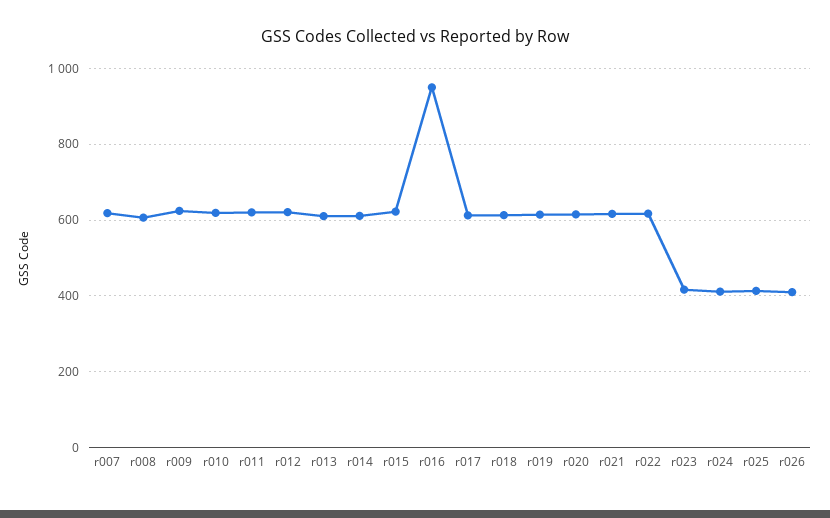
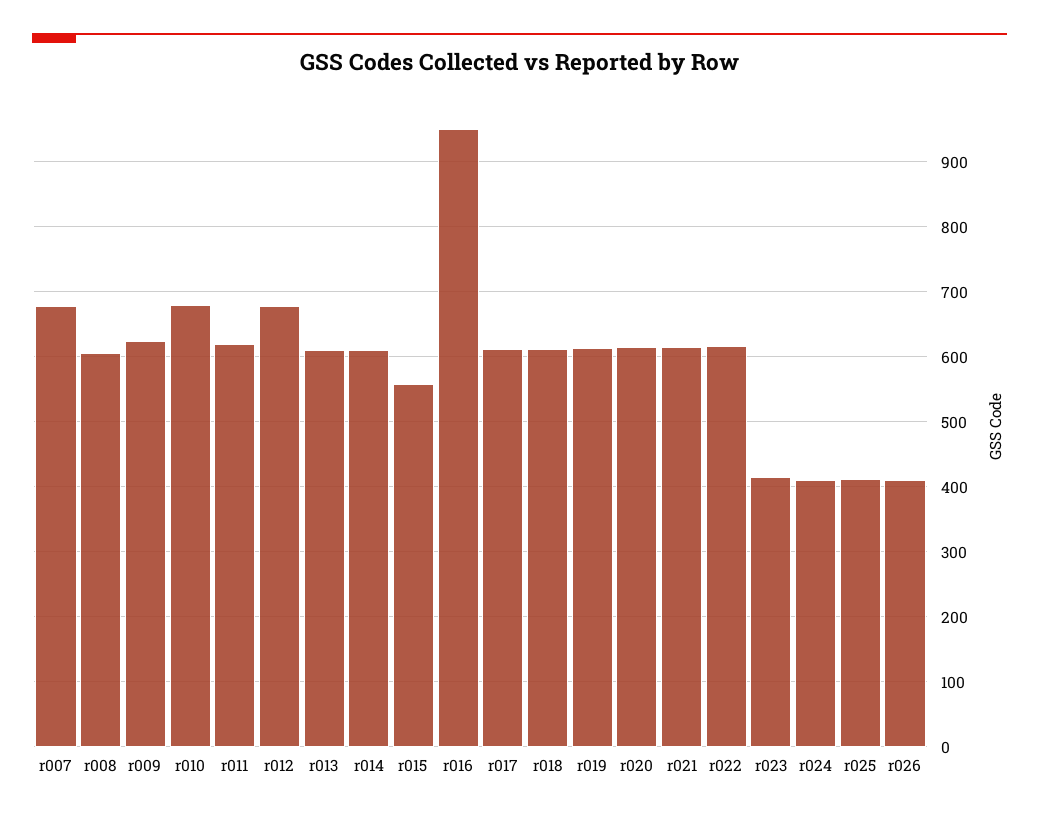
  {
-   "r007": 620,
+   "r007": 680,
    "r008": 610,
    "r009": 620,
-   "r010": 620,
+   "r010": 680,
    "r011": 620,
-   "r012": 620,
+   "r012": 680,
    "r013": 610,
    "r014": 610,
-   "r015": 620,
+   "r015": 560,
    "r016": 950,
    "r017": 610,
    "r018": 610,
    "r019": 610,
    "r020": 620,
    "r021": 620,
    "r022": 620,
    "r023": 420,
    "r024": 410,
    "r025": 410,
    "r026": 410
  }

